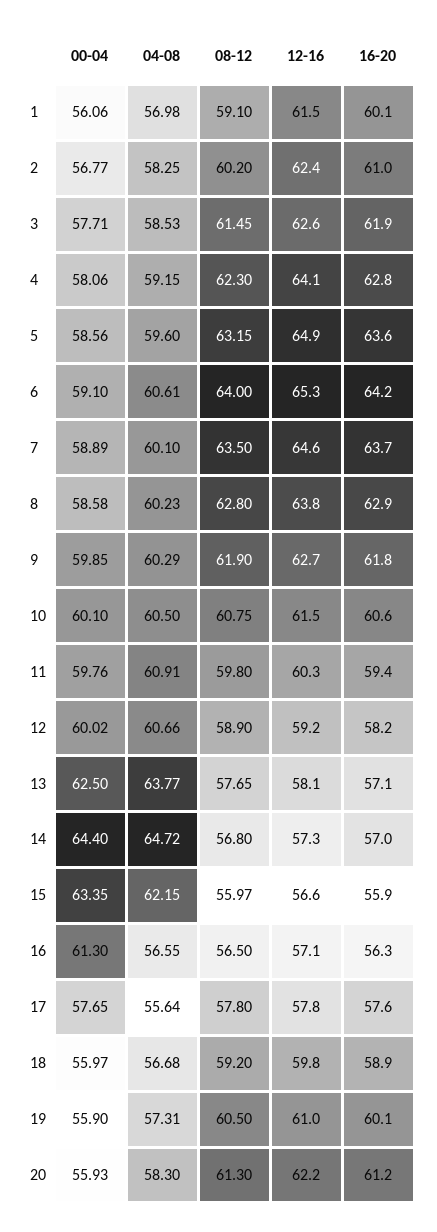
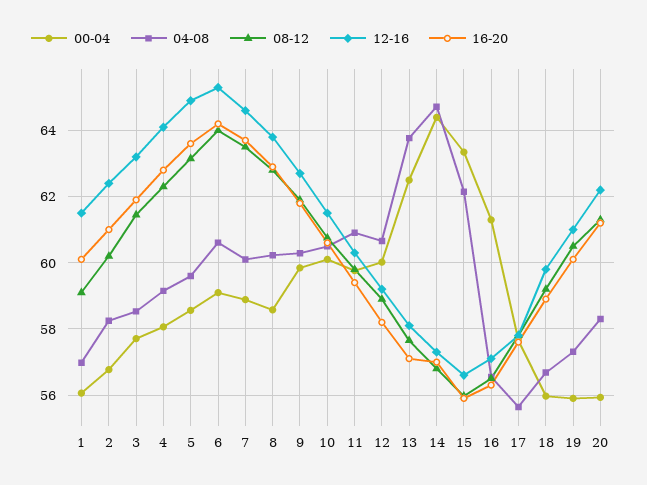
  {
    "00-04": {
      "1": 56.06,
      "2": 56.77,
      "3": 57.71,
      "4": 58.06,
      "5": 58.56,
      "6": 59.1,
      "7": 58.89,
      "8": 58.58,
      "9": 59.85,
      "10": 60.1,
      "11": 59.76,
      "12": 60.02,
      "13": 62.5,
      "14": 64.4,
      "15": 63.35,
      "16": 61.3,
      "17": 57.65,
      "18": 55.97,
      "19": 55.9,
      "20": 55.93
    },
    "04-08": {
      "1": 56.98,
      "2": 58.25,
      "3": 58.53,
      "4": 59.15,
      "5": 59.6,
      "6": 60.61,
      "7": 60.1,
      "8": 60.23,
      "9": 60.29,
      "10": 60.5,
      "11": 60.91,
      "12": 60.66,
      "13": 63.77,
      "14": 64.72,
      "15": 62.15,
      "16": 56.55,
      "17": 55.64,
      "18": 56.68,
      "19": 57.31,
      "20": 58.3
    },
    "08-12": {
      "1": 59.1,
      "2": 60.2,
      "3": 61.45,
      "4": 62.3,
      "5": 63.15,
      "6": 64,
      "7": 63.5,
      "8": 62.8,
      "9": 61.9,
      "10": 60.75,
      "11": 59.8,
      "12": 58.9,
      "13": 57.65,
      "14": 56.8,
      "15": 55.97,
      "16": 56.5,
      "17": 57.8,
      "18": 59.2,
      "19": 60.5,
      "20": 61.3
    },
    "12-16": {
      "1": 61.5,
      "2": 62.4,
-     "3": 62.6,
+     "3": 63.2,
      "4": 64.1,
      "5": 64.9,
      "6": 65.3,
      "7": 64.6,
      "8": 63.8,
      "9": 62.7,
      "10": 61.5,
      "11": 60.3,
      "12": 59.2,
      "13": 58.1,
      "14": 57.3,
      "15": 56.6,
      "16": 57.1,
      "17": 57.8,
      "18": 59.8,
      "19": 61,
      "20": 62.2
    },
    "16-20": {
      "1": 60.1,
      "2": 61,
      "3": 61.9,
      "4": 62.8,
      "5": 63.6,
      "6": 64.2,
      "7": 63.7,
      "8": 62.9,
      "9": 61.8,
      "10": 60.6,
      "11": 59.4,
      "12": 58.2,
      "13": 57.1,
      "14": 57,
      "15": 55.9,
      "16": 56.3,
      "17": 57.6,
      "18": 58.9,
      "19": 60.1,
      "20": 61.2
    }
  }

